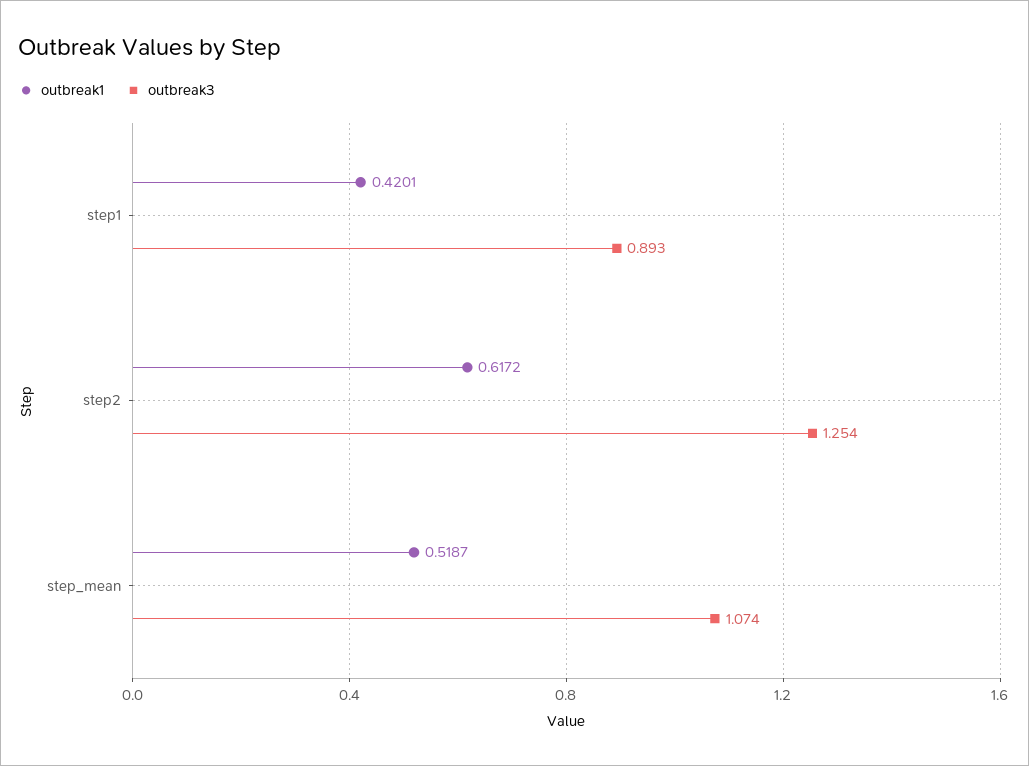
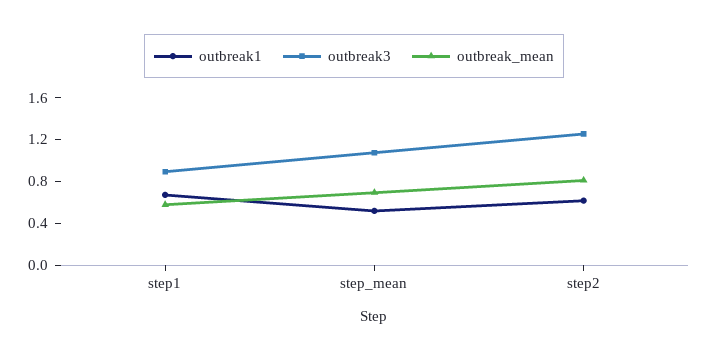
  {
    "outbreak1": {
-     "step1": 0.4201,
+     "step1": 0.7,
      "step2": 0.6172,
      "step_mean": 0.5187
    },
    "outbreak3": {
      "step1": 0.893,
      "step2": 1.254,
      "step_mean": 1.074
-   }
+   },
+   "outbreak_mean": {
+     "step1": 0.6,
+     "step_mean": 0.7,
+     "step2": 0.8
+   }
  }

